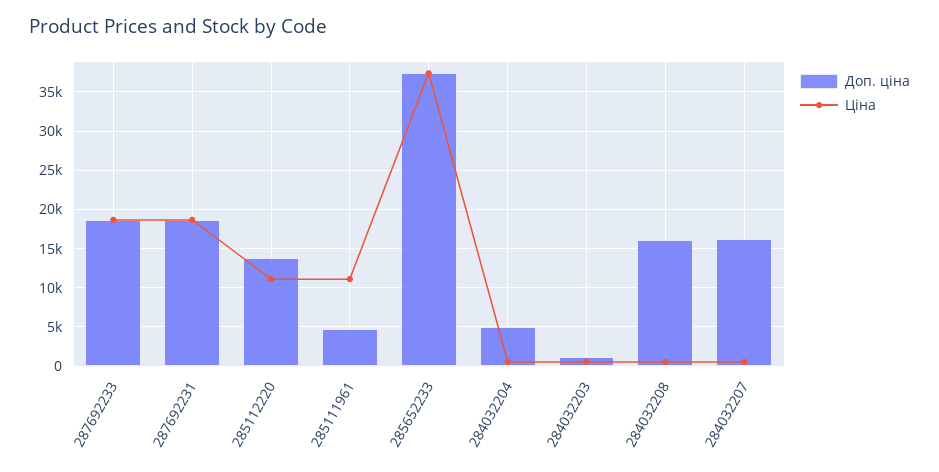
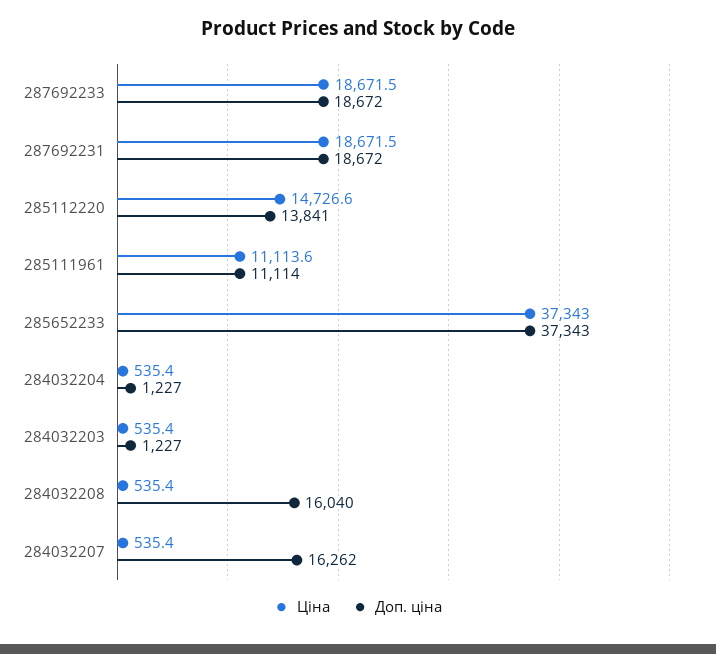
  {
    "Доп. ціна": {
      "287692233": 18672,
      "287692231": 18672,
      "285112220": 13841,
-     "285111961": 5000,
+     "285111961": 11114,
      "285652233": 37343,
-     "284032204": 5000,
+     "284032204": 1227,
      "284032203": 1227,
      "284032208": 16040,
      "284032207": 16262
    },
    "Ціна": {
      "287692233": 18671.5,
      "287692231": 18671.5,
-     "285112220": 11000,
+     "285112220": 14726.6,
      "285111961": 11113.6,
      "285652233": 37343,
      "284032204": 535.4,
      "284032203": 535.4,
      "284032208": 535.4,
      "284032207": 535.4
    }
  }

